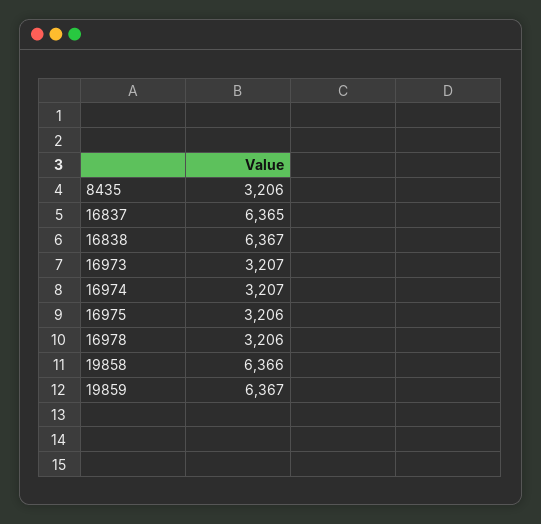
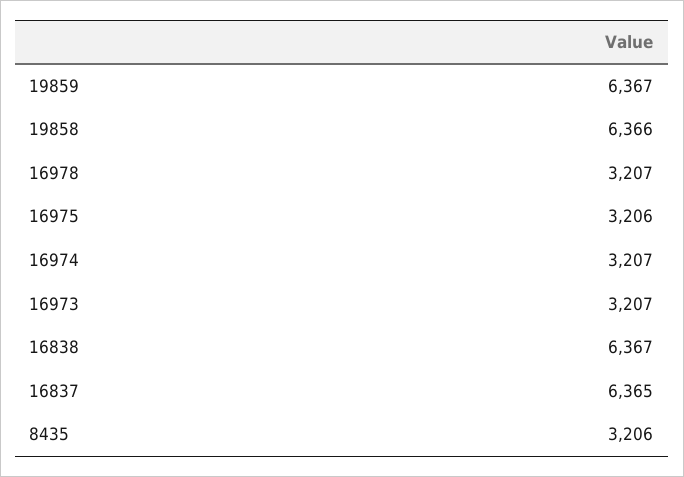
  {
    "8435": 3206,
    "16837": 6365,
    "16838": 6367,
    "16973": 3207,
    "16974": 3207,
    "16975": 3206,
-   "16978": 3206,
+   "16978": 3207,
    "19858": 6366,
    "19859": 6367
  }

